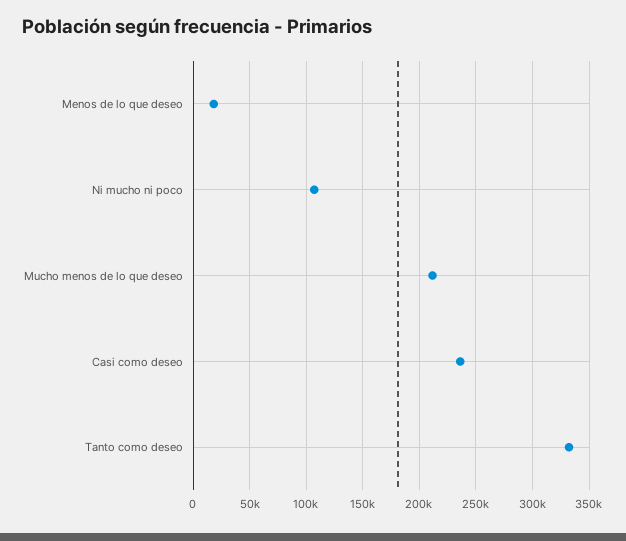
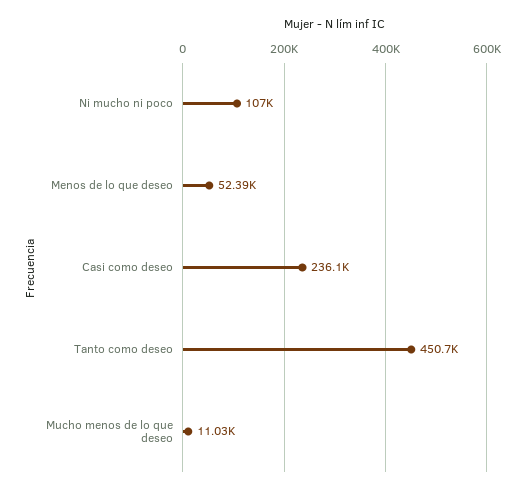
  {
-   "Menos de lo que deseo": 20000,
+   "Menos de lo que deseo": 52390,
    "Ni mucho ni poco": 107000,
-   "Mucho menos de lo que deseo": 210000,
+   "Mucho menos de lo que deseo": 11030,
    "Casi como deseo": 236100,
-   "Tanto como deseo": 330000
+   "Tanto como deseo": 450700
  }

